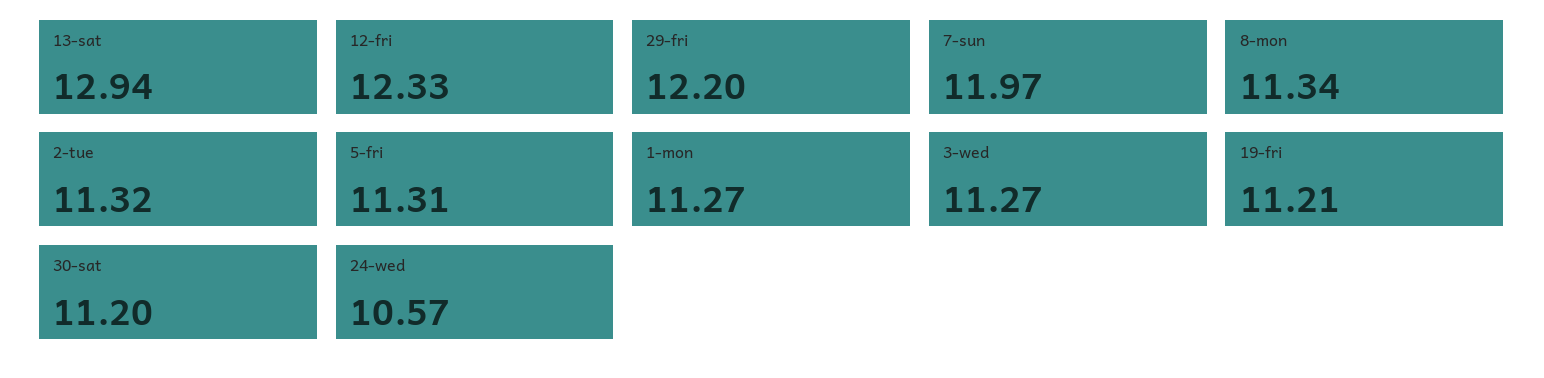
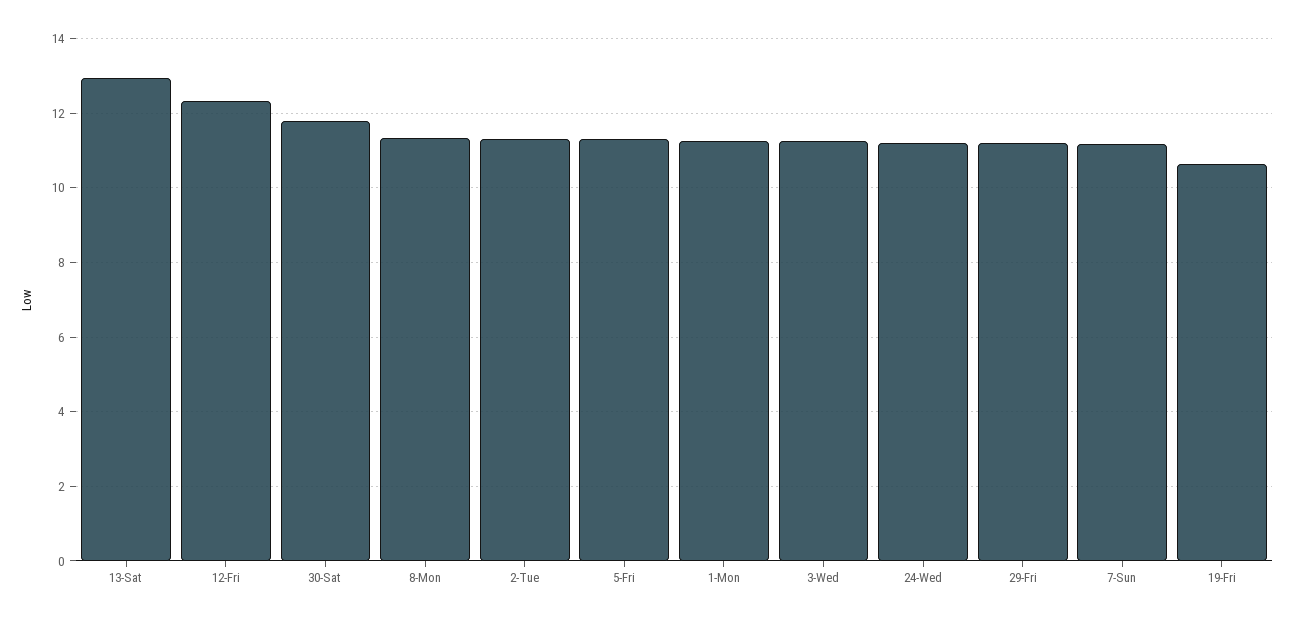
  {
    "13-sat": 12.94,
    "12-fri": 12.33,
-   "29-fri": 12.2,
+   "29-fri": 11.2,
-   "7-sun": 11.97,
+   "7-sun": 11.2,
    "8-mon": 11.34,
    "2-tue": 11.32,
    "5-fri": 11.31,
    "1-mon": 11.27,
    "3-wed": 11.27,
-   "19-fri": 11.21,
+   "19-fri": 10.6,
-   "30-sat": 11.2,
+   "30-sat": 11.8,
-   "24-wed": 10.57
+   "24-wed": 11.2
  }

